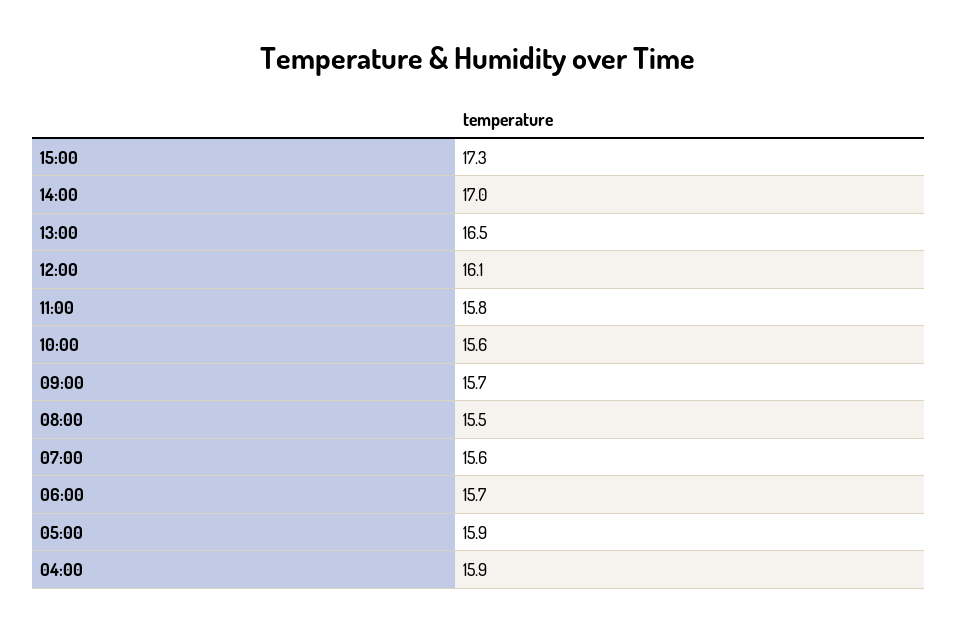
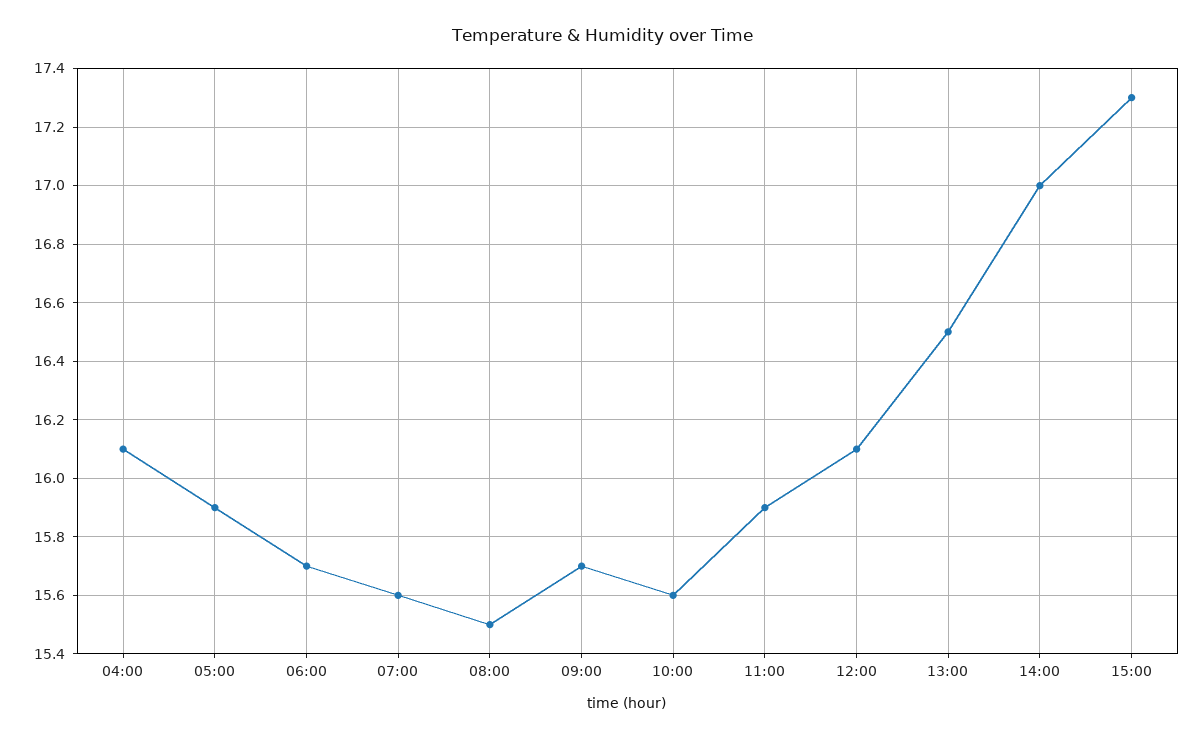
  {
    "15:00": 17.3,
    "14:00": 17,
    "13:00": 16.5,
    "12:00": 16.1,
-   "11:00": 15.8,
+   "11:00": 15.9,
    "10:00": 15.6,
    "09:00": 15.7,
    "08:00": 15.5,
    "07:00": 15.6,
    "06:00": 15.7,
    "05:00": 15.9,
-   "04:00": 15.9
+   "04:00": 16.1
  }

